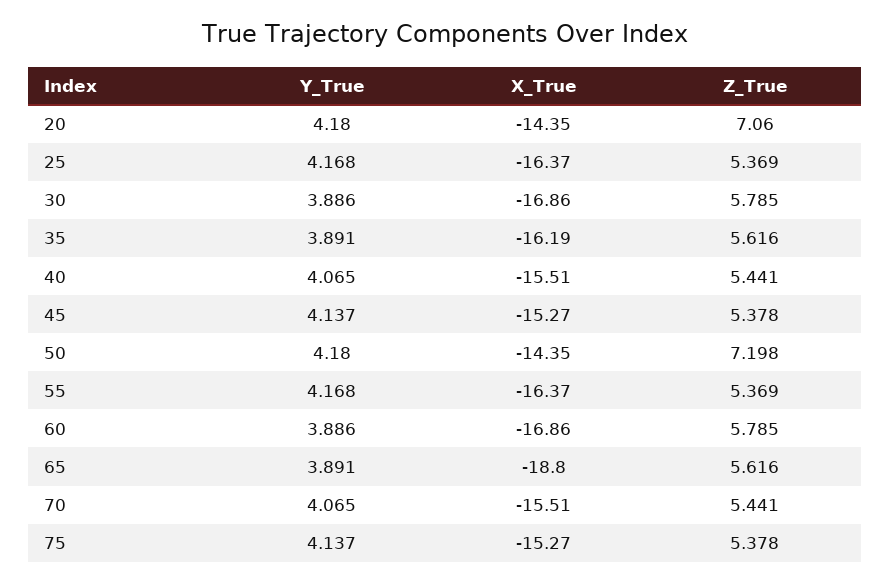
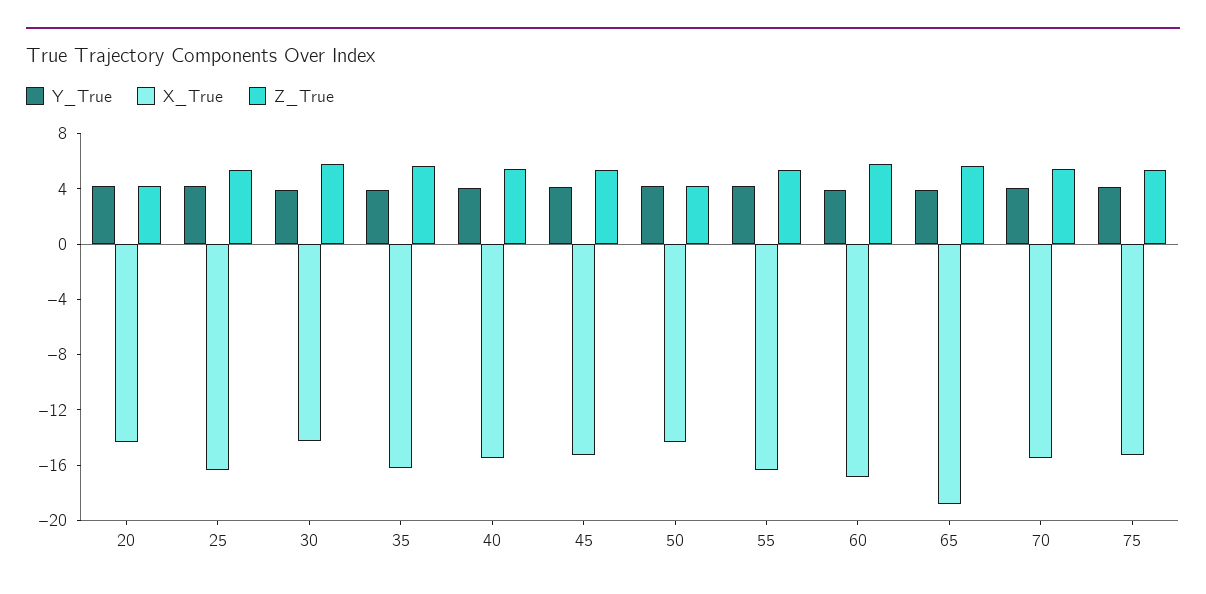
  {
    "Y_True": {
      "20": 4.18,
      "25": 4.168,
      "30": 3.886,
      "35": 3.891,
      "40": 4.065,
      "45": 4.137,
      "50": 4.18,
      "55": 4.168,
      "60": 3.886,
      "65": 3.891,
      "70": 4.065,
      "75": 4.137
    },
    "X_True": {
      "20": -14.35,
      "25": -16.37,
-     "30": -16.86,
+     "30": -14,
      "35": -16.19,
      "40": -15.51,
      "45": -15.27,
      "50": -14.35,
      "55": -16.37,
      "60": -16.86,
      "65": -18.8,
      "70": -15.51,
      "75": -15.27
    },
    "Z_True": {
-     "20": 7.06,
+     "20": 4,
      "25": 5.369,
      "30": 5.785,
      "35": 5.616,
      "40": 5.441,
      "45": 5.378,
-     "50": 7.198,
+     "50": 4,
      "55": 5.369,
      "60": 5.785,
      "65": 5.616,
      "70": 5.441,
      "75": 5.378
    }
  }

